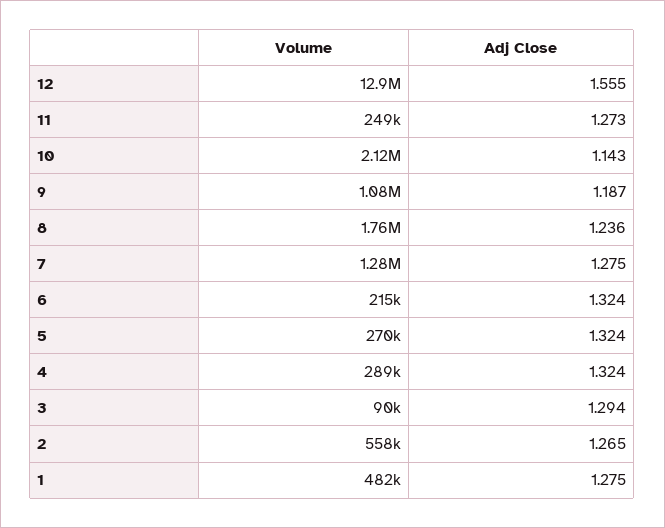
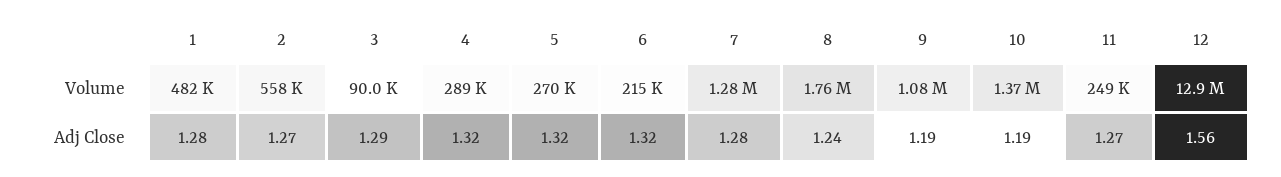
  {
    "Volume": {
      "12": 12900000,
      "11": 249000,
-     "10": 2120000,
+     "10": 1370000,
      "9": 1080000,
      "8": 1760000,
      "7": 1280000,
      "6": 215000,
      "5": 270000,
      "4": 289000,
      "3": 90000,
      "2": 558000,
      "1": 482000
    },
    "Adj Close": {
      "12": 1.555,
      "11": 1.273,
-     "10": 1.143,
+     "10": 1.19,
      "9": 1.187,
      "8": 1.236,
      "7": 1.275,
      "6": 1.324,
      "5": 1.324,
      "4": 1.324,
      "3": 1.294,
      "2": 1.265,
      "1": 1.275
    }
  }

